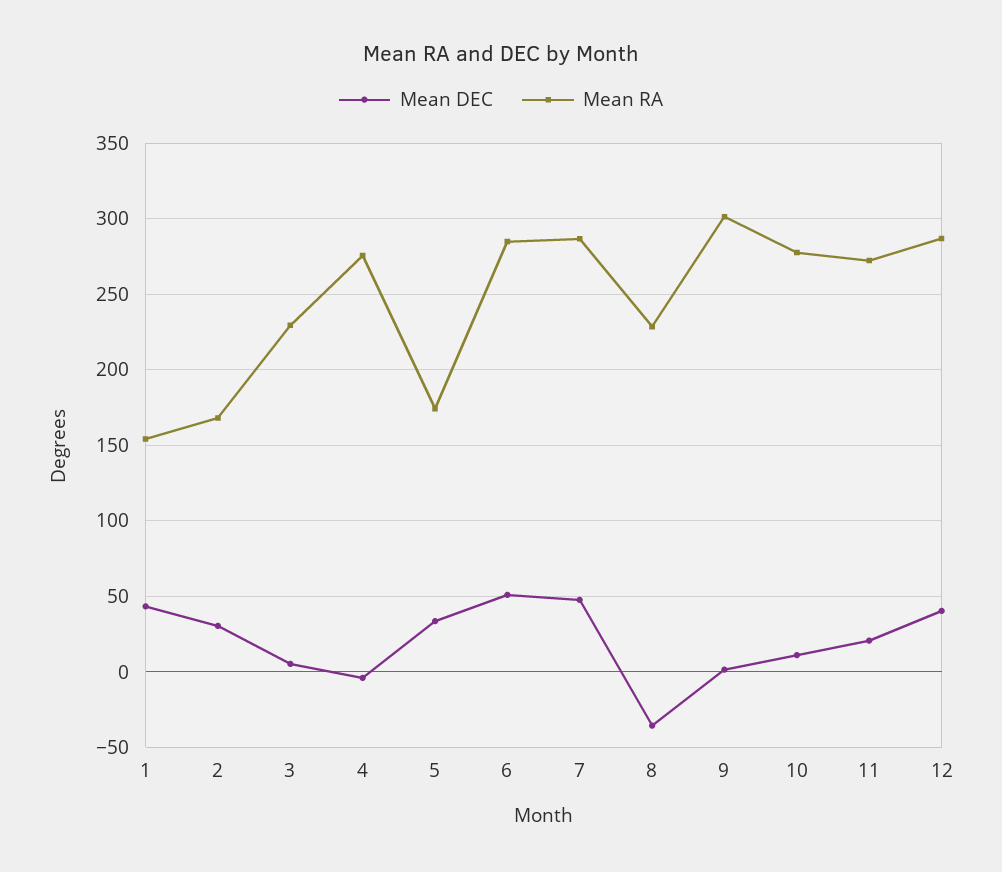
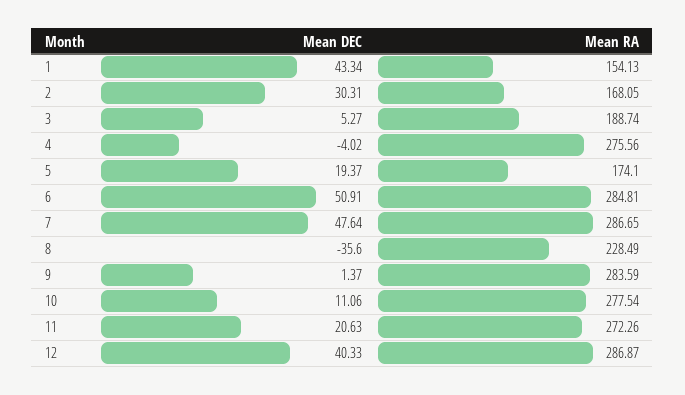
  {
    "Mean DEC": {
      "1": 43.34,
      "2": 30.31,
      "3": 5.27,
      "4": -4.02,
-     "5": 35,
+     "5": 19.37,
      "6": 50.91,
      "7": 47.64,
      "8": -35.6,
      "9": 1.37,
      "10": 11.06,
      "11": 20.63,
      "12": 40.33
    },
    "Mean RA": {
      "1": 154.13,
      "2": 168.05,
-     "3": 230,
+     "3": 188.74,
      "4": 275.56,
      "5": 174.1,
      "6": 284.81,
      "7": 286.65,
      "8": 228.49,
-     "9": 300,
+     "9": 283.59,
      "10": 277.54,
      "11": 272.26,
      "12": 286.87
    }
  }

